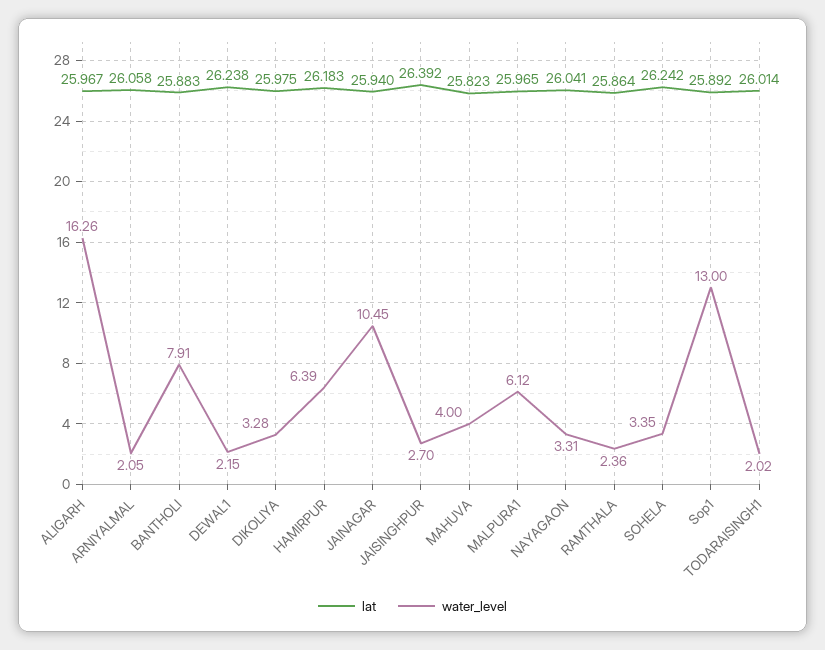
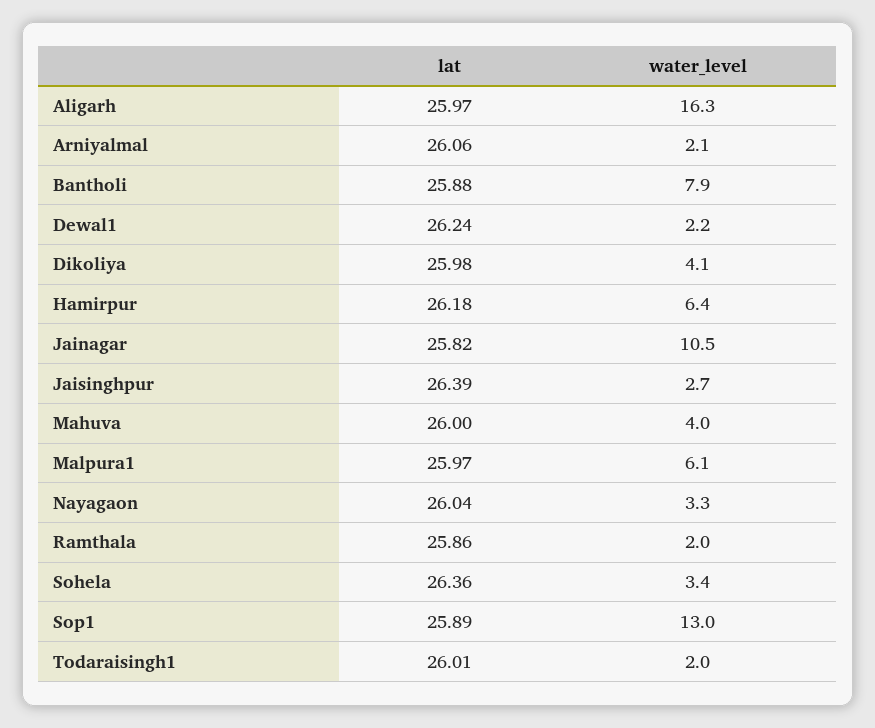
  {
    "lat": {
      "ALIGARH": 25.967,
      "ARNIYALMAL": 26.058,
      "BANTHOLI": 25.883,
      "DEWAL1": 26.238,
      "DIKOLIYA": 25.975,
      "HAMIRPUR": 26.183,
-     "JAINAGAR": 25.94,
+     "JAINAGAR": 25.82,
      "JAISINGHPUR": 26.392,
-     "MAHUVA": 25.823,
+     "MAHUVA": 26,
      "MALPURA1": 25.965,
      "NAYAGAON": 26.041,
      "RAMTHALA": 25.864,
-     "SOHELA": 26.242,
+     "SOHELA": 26.36,
      "Sop1": 25.892,
      "TODARAISINGH1": 26.014
    },
    "water_level": {
      "ALIGARH": 16.26,
      "ARNIYALMAL": 2.05,
      "BANTHOLI": 7.91,
      "DEWAL1": 2.15,
-     "DIKOLIYA": 3.28,
+     "DIKOLIYA": 4.1,
      "HAMIRPUR": 6.39,
      "JAINAGAR": 10.45,
      "JAISINGHPUR": 2.7,
      "MAHUVA": 4,
      "MALPURA1": 6.12,
      "NAYAGAON": 3.31,
-     "RAMTHALA": 2.36,
+     "RAMTHALA": 2,
      "SOHELA": 3.35,
      "Sop1": 13,
      "TODARAISINGH1": 2.02
    }
  }

